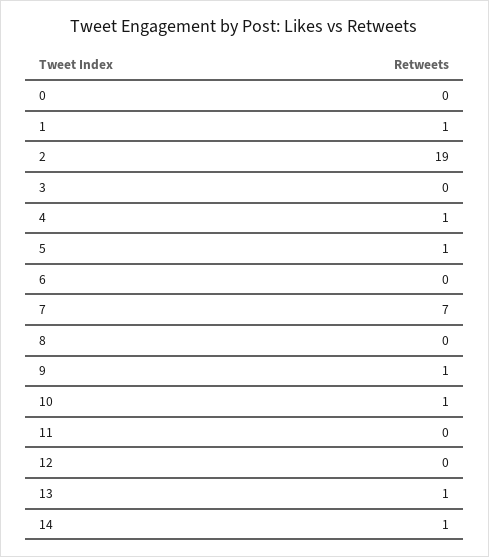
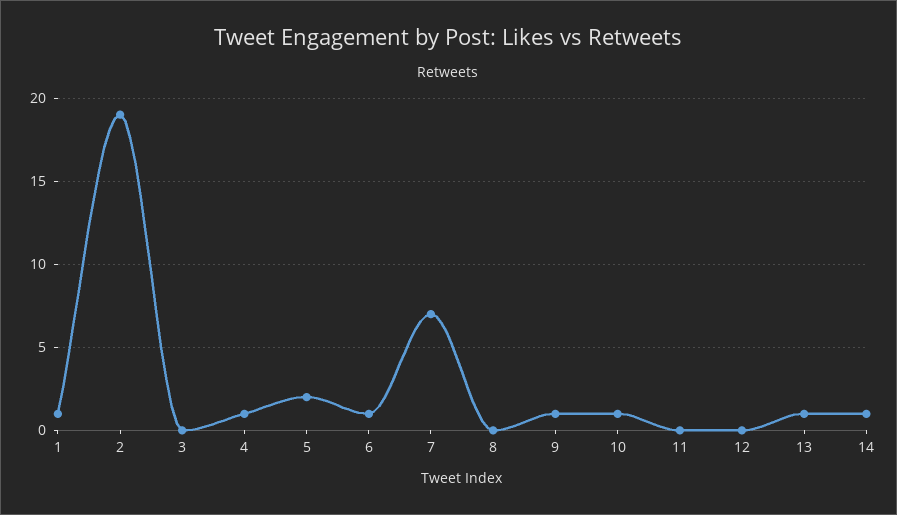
  {
-   "0": 0,
    "1": 1,
    "2": 19,
    "3": 0,
    "4": 1,
-   "5": 1,
+   "5": 2,
-   "6": 0,
+   "6": 1,
    "7": 7,
    "8": 0,
    "9": 1,
    "10": 1,
    "11": 0,
    "12": 0,
    "13": 1,
    "14": 1
  }

